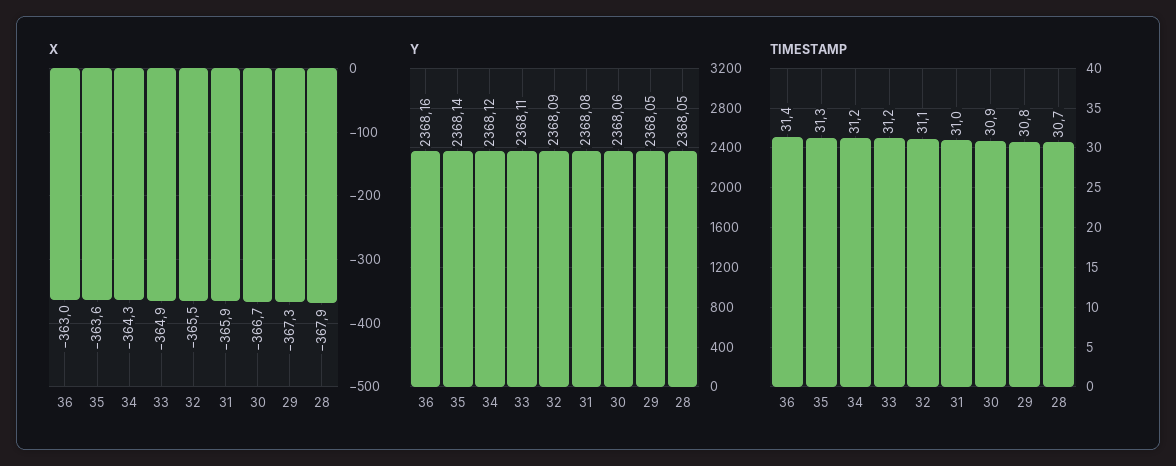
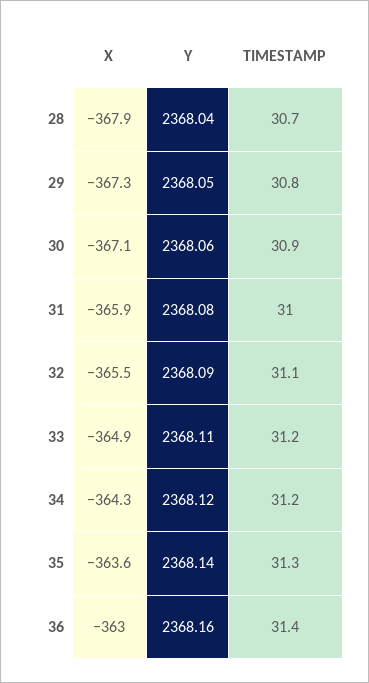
  {
    "X": {
      "36": -363,
      "35": -363.6,
      "34": -364.3,
      "33": -364.9,
      "32": -365.5,
      "31": -365.9,
-     "30": -366.7,
+     "30": -367.1,
      "29": -367.3,
      "28": -367.9
    },
    "Y": {
      "36": 2368.16,
      "35": 2368.14,
      "34": 2368.12,
      "33": 2368.11,
      "32": 2368.09,
      "31": 2368.08,
      "30": 2368.06,
      "29": 2368.05,
-     "28": 2368.05
+     "28": 2368.04
    },
    "TIMESTAMP": {
      "36": 31.4,
      "35": 31.3,
      "34": 31.2,
      "33": 31.2,
      "32": 31.1,
      "31": 31,
      "30": 30.9,
      "29": 30.8,
      "28": 30.7
    }
  }

